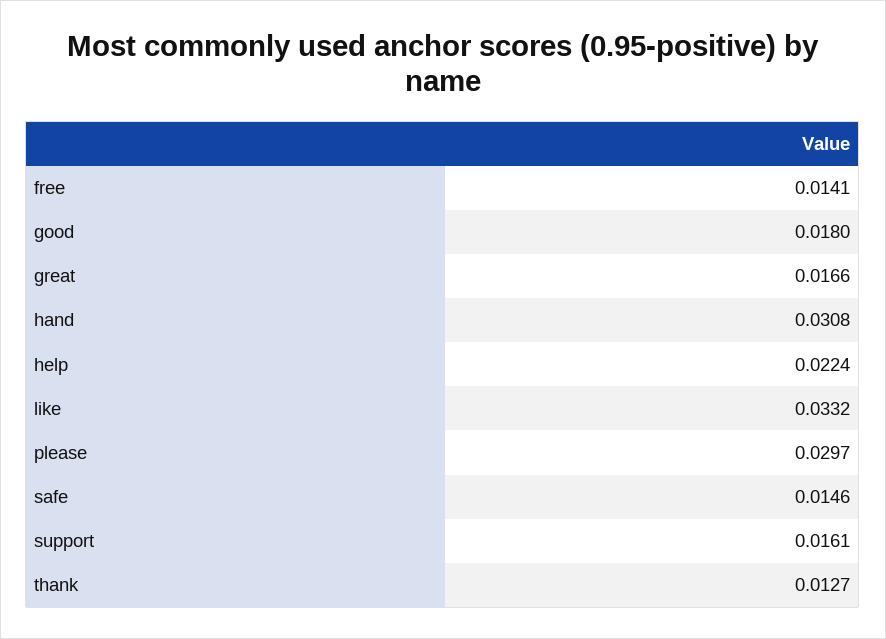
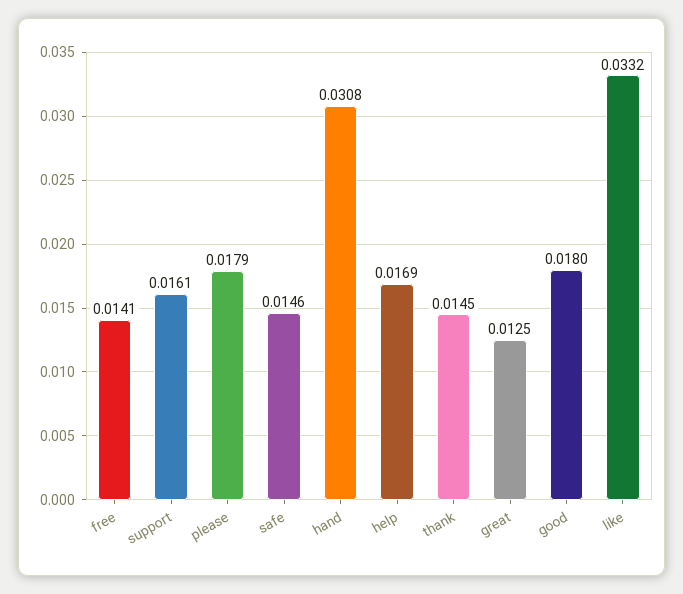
  {
    "free": 0.0141,
    "good": 0.018,
-   "great": 0.0166,
+   "great": 0.0125,
    "hand": 0.0308,
-   "help": 0.0224,
+   "help": 0.0169,
    "like": 0.0332,
-   "please": 0.0297,
+   "please": 0.0179,
    "safe": 0.0146,
    "support": 0.0161,
-   "thank": 0.0127
+   "thank": 0.0145
  }

